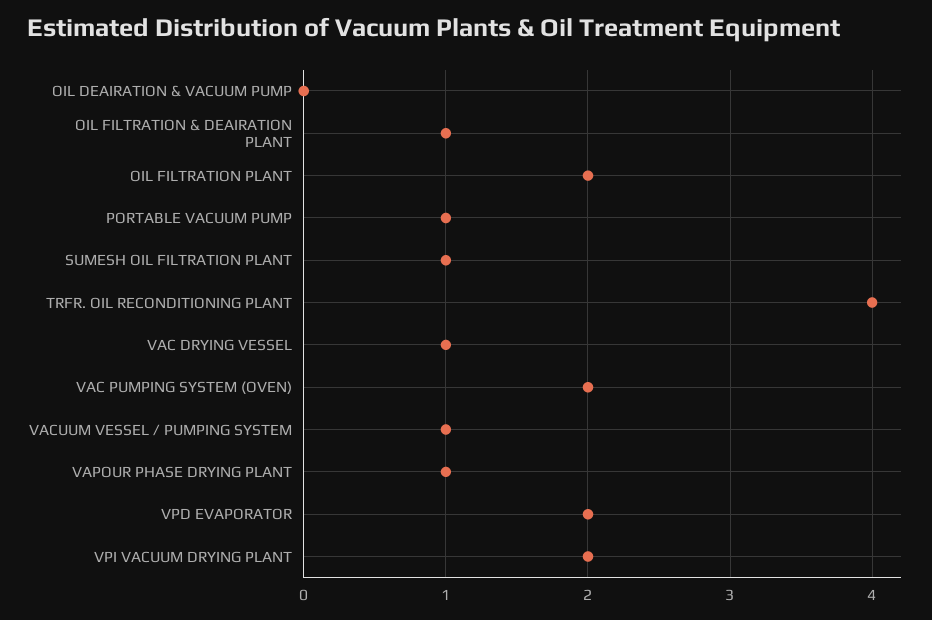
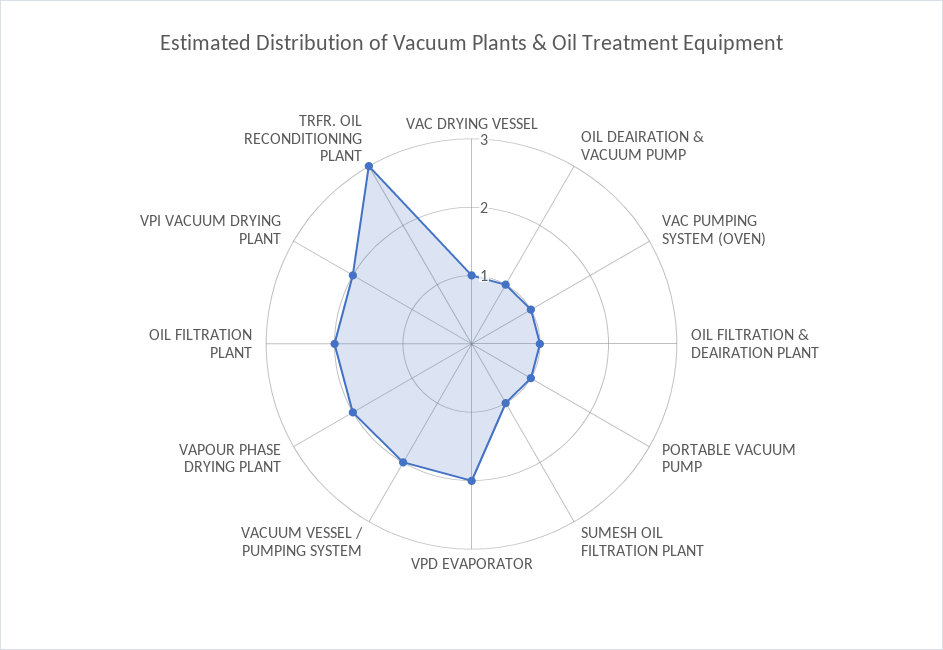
  {
-   "OIL DEAIRATION & VACUUM PUMP": 0,
+   "OIL DEAIRATION & VACUUM PUMP": 1,
    "OIL FILTRATION & DEAIRATION PLANT": 1,
    "OIL FILTRATION PLANT": 2,
    "PORTABLE VACUUM PUMP": 1,
    "SUMESH OIL FILTRATION PLANT": 1,
-   "TRFR. OIL RECONDITIONING PLANT": 4,
+   "TRFR. OIL RECONDITIONING PLANT": 3,
    "VAC DRYING VESSEL": 1,
-   "VAC PUMPING SYSTEM (OVEN)": 2,
+   "VAC PUMPING SYSTEM (OVEN)": 1,
-   "VACUUM VESSEL / PUMPING SYSTEM": 1,
+   "VACUUM VESSEL / PUMPING SYSTEM": 2,
-   "VAPOUR PHASE DRYING PLANT": 1,
+   "VAPOUR PHASE DRYING PLANT": 2,
    "VPD EVAPORATOR": 2,
    "VPI VACUUM DRYING PLANT": 2
  }

